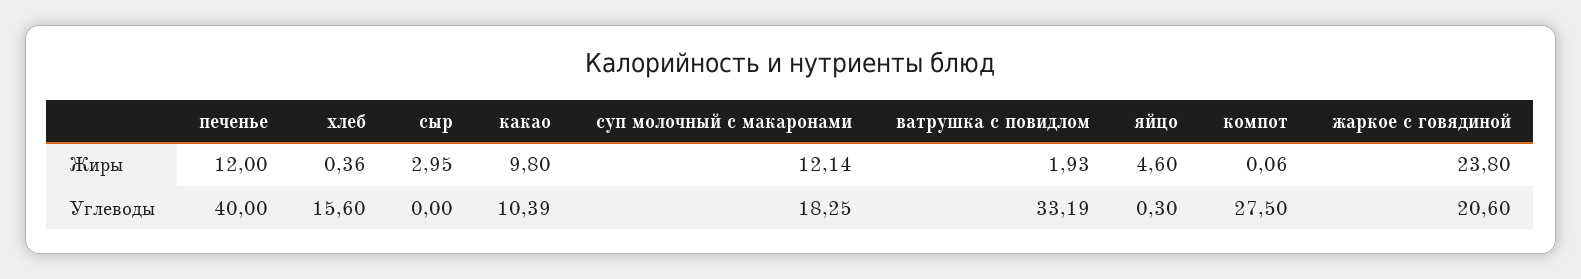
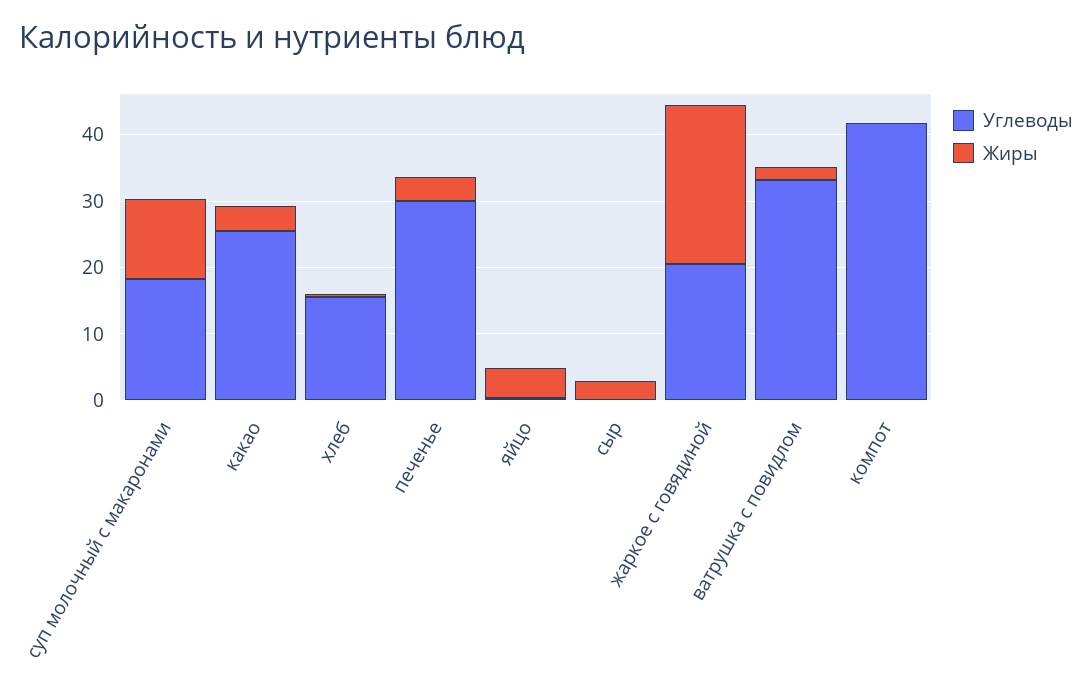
  {
    "Жиры": {
-     "печенье": 12,
+     "печенье": 4,
      "хлеб": 0.36,
      "сыр": 2.95,
-     "какао": 9.8,
+     "какао": 4,
      "суп молочный с макаронами": 12.14,
      "ватрушка с повидлом": 1.93,
      "яйцо": 4.6,
      "компот": 0.06,
      "жаркое с говядиной": 23.8
    },
    "Углеводы": {
-     "печенье": 40,
+     "печенье": 30,
      "хлеб": 15.6,
      "сыр": 0,
-     "какао": 10.39,
+     "какао": 26,
      "суп молочный с макаронами": 18.25,
      "ватрушка с повидлом": 33.19,
      "яйцо": 0.3,
-     "компот": 27.5,
+     "компот": 42,
      "жаркое с говядиной": 20.6
    }
  }

